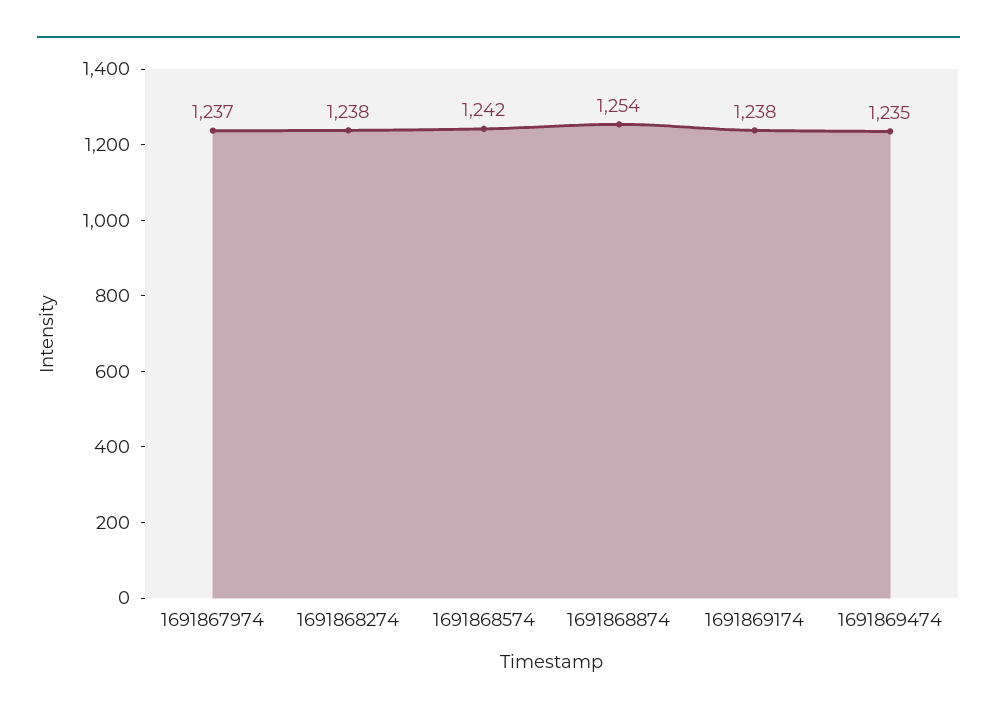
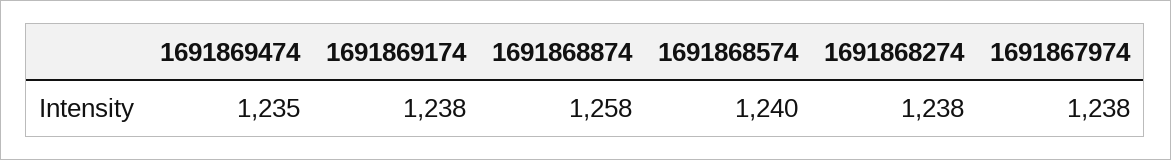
  {
-   "1691867974": 1237,
+   "1691867974": 1238,
    "1691868274": 1238,
-   "1691868574": 1242,
+   "1691868574": 1240,
-   "1691868874": 1254,
+   "1691868874": 1258,
    "1691869174": 1238,
    "1691869474": 1235
  }

